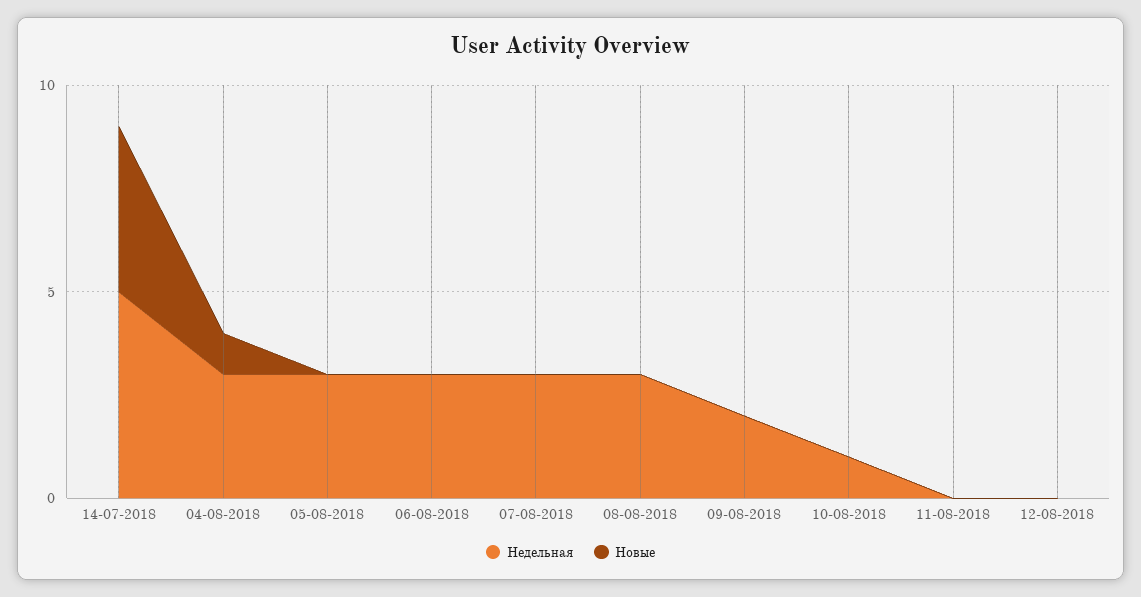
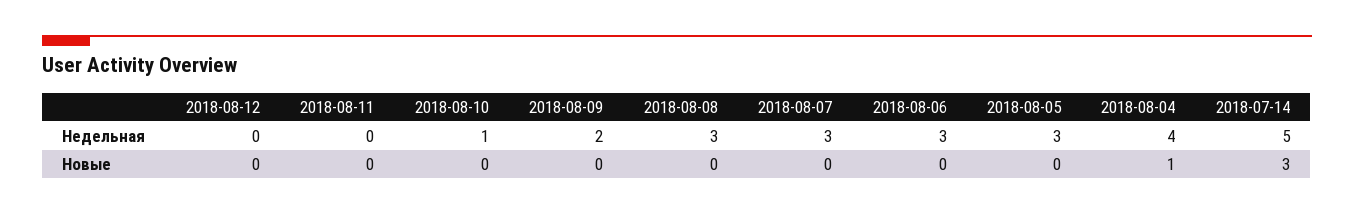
  {
    "Недельная": {
      "14-07-2018": 5,
-     "04-08-2018": 3,
+     "04-08-2018": 4,
      "05-08-2018": 3,
      "06-08-2018": 3,
      "07-08-2018": 3,
      "08-08-2018": 3,
      "09-08-2018": 2,
      "10-08-2018": 1,
      "11-08-2018": 0,
      "12-08-2018": 0
    },
    "Новые": {
-     "14-07-2018": 4,
+     "14-07-2018": 3,
      "04-08-2018": 1,
      "05-08-2018": 0,
      "06-08-2018": 0,
      "07-08-2018": 0,
      "08-08-2018": 0,
      "09-08-2018": 0,
      "10-08-2018": 0,
      "11-08-2018": 0,
      "12-08-2018": 0
    }
  }

